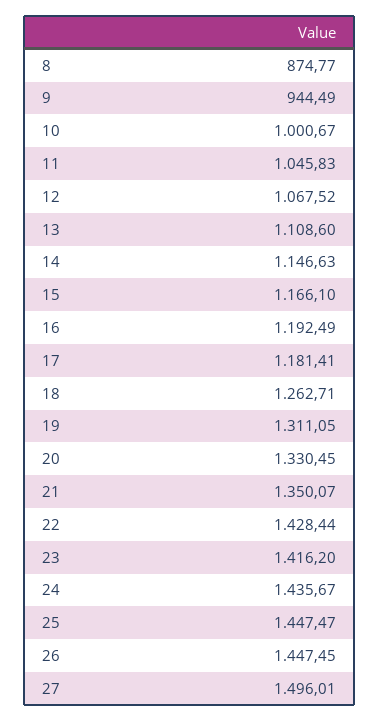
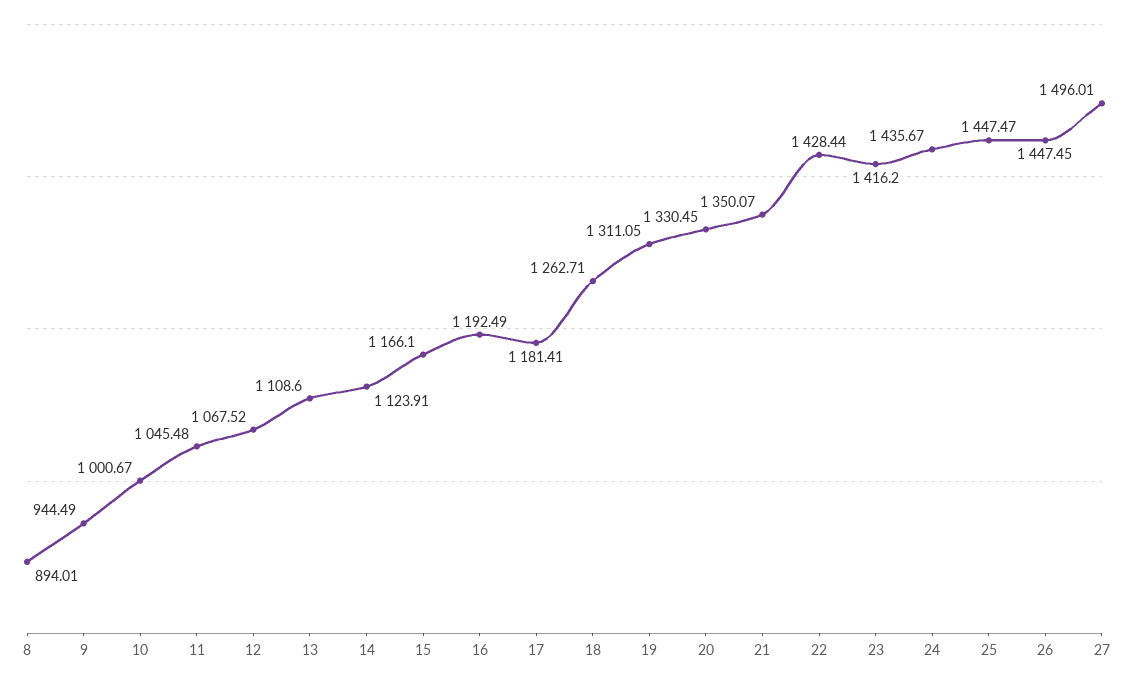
  {
-   "8": 874.77,
+   "8": 894.01,
    "9": 944.49,
    "10": 1000.67,
-   "11": 1045.83,
+   "11": 1045.48,
    "12": 1067.52,
    "13": 1108.6,
-   "14": 1146.63,
+   "14": 1123.91,
    "15": 1166.1,
    "16": 1192.49,
    "17": 1181.41,
    "18": 1262.71,
    "19": 1311.05,
    "20": 1330.45,
    "21": 1350.07,
    "22": 1428.44,
    "23": 1416.2,
    "24": 1435.67,
    "25": 1447.47,
    "26": 1447.45,
    "27": 1496.01
  }

